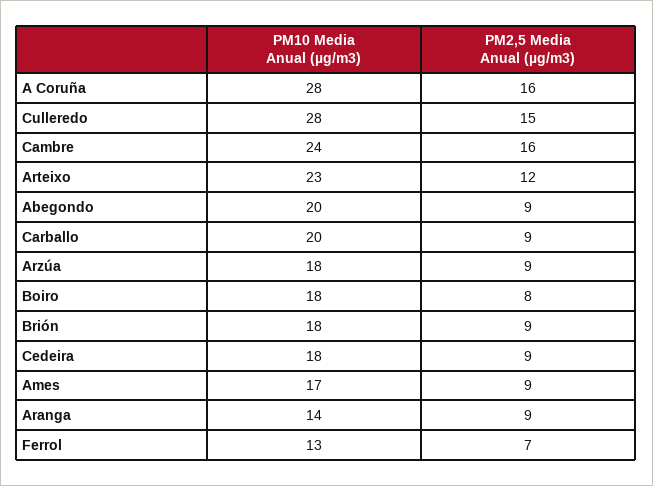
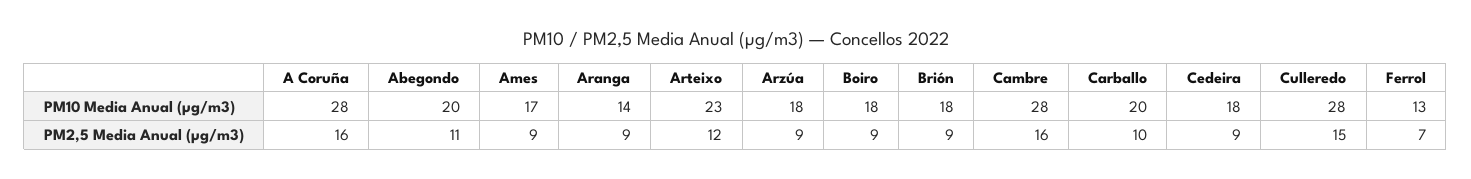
  {
    "PM10 Media Anual (µg/m3)": {
      "A Coruña": 28,
      "Culleredo": 28,
-     "Cambre": 24,
+     "Cambre": 28,
      "Arteixo": 23,
      "Abegondo": 20,
      "Carballo": 20,
      "Arzúa": 18,
      "Boiro": 18,
      "Brión": 18,
      "Cedeira": 18,
      "Ames": 17,
      "Aranga": 14,
      "Ferrol": 13
    },
    "PM2,5 Media Anual (µg/m3)": {
      "A Coruña": 16,
      "Culleredo": 15,
      "Cambre": 16,
      "Arteixo": 12,
-     "Abegondo": 9,
+     "Abegondo": 11,
-     "Carballo": 9,
+     "Carballo": 10,
      "Arzúa": 9,
-     "Boiro": 8,
+     "Boiro": 9,
      "Brión": 9,
      "Cedeira": 9,
      "Ames": 9,
      "Aranga": 9,
      "Ferrol": 7
    }
  }

